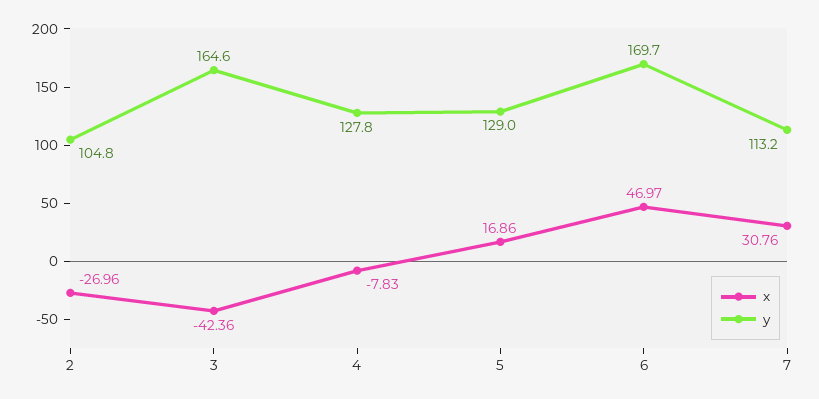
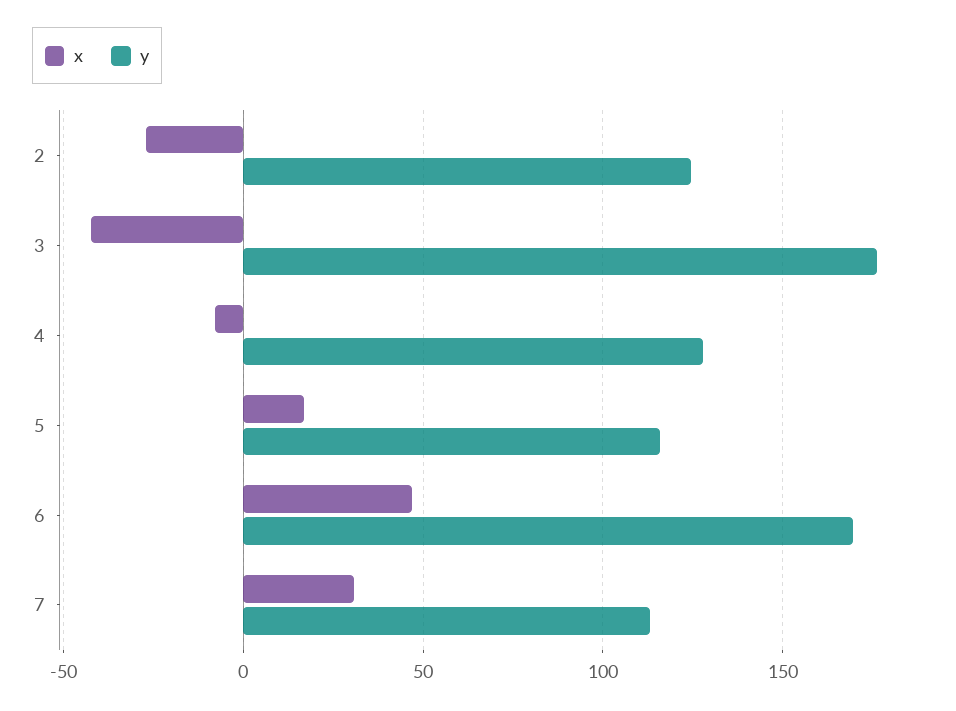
  {
    "x": {
      "2": -26.96,
      "3": -42.36,
      "4": -7.83,
      "5": 16.86,
      "6": 46.97,
      "7": 30.76
    },
    "y": {
-     "2": 104.8,
+     "2": 125,
-     "3": 164.6,
+     "3": 175,
      "4": 127.8,
-     "5": 129,
+     "5": 115,
      "6": 169.7,
      "7": 113.2
    }
  }

